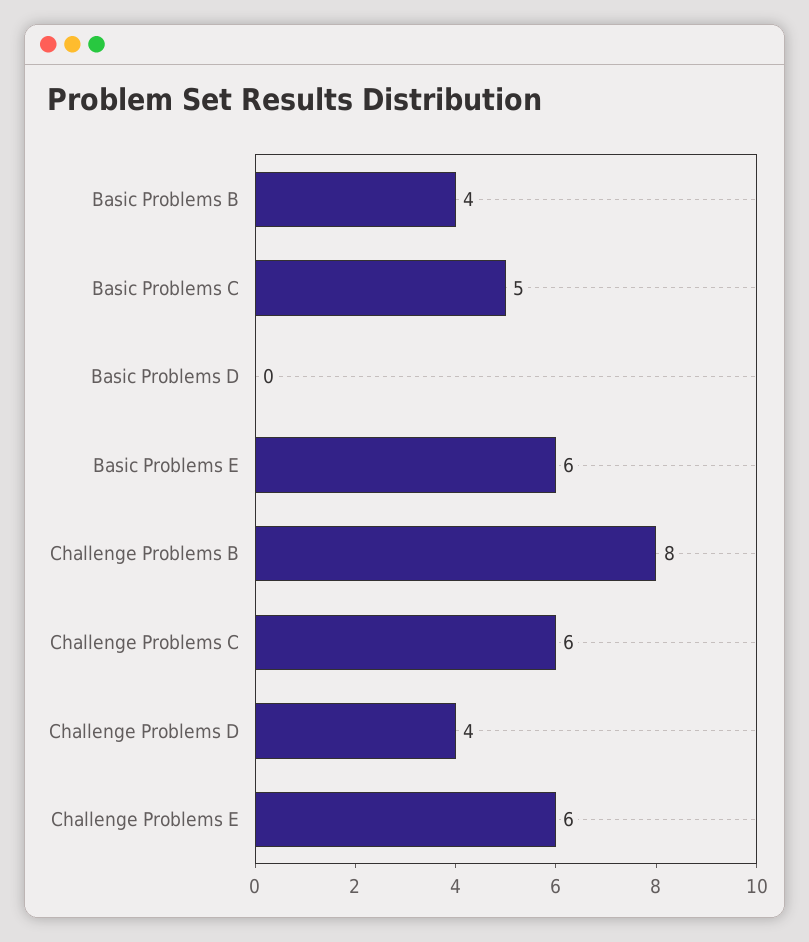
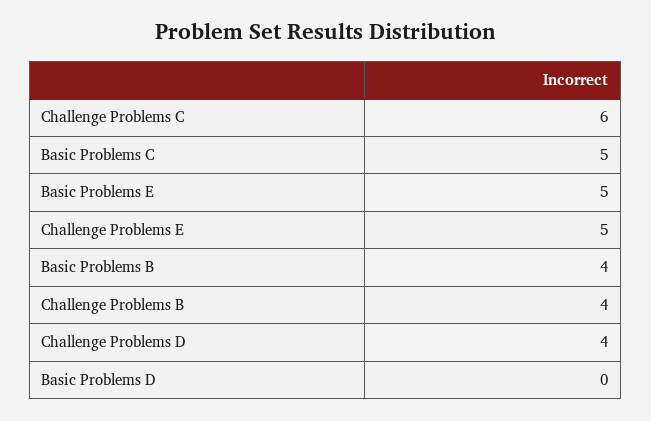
  {
    "Basic Problems B": 4,
    "Basic Problems C": 5,
    "Basic Problems D": 0,
-   "Basic Problems E": 6,
+   "Basic Problems E": 5,
-   "Challenge Problems B": 8,
+   "Challenge Problems B": 4,
    "Challenge Problems C": 6,
    "Challenge Problems D": 4,
-   "Challenge Problems E": 6
+   "Challenge Problems E": 5
  }

